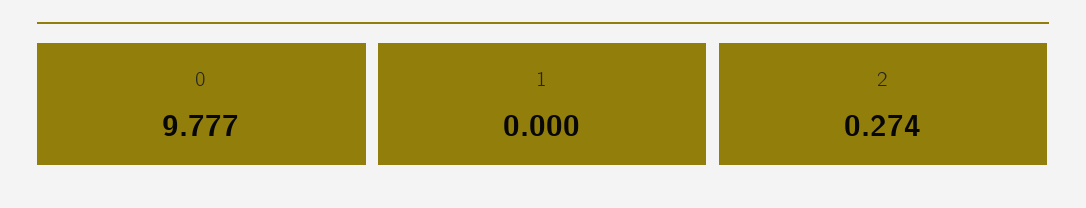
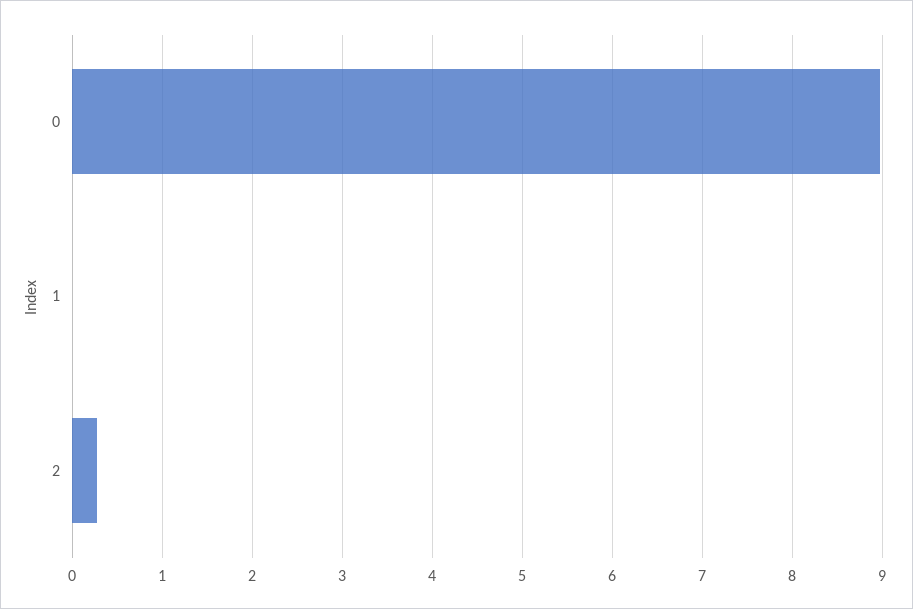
  {
-   "0": 9.777,
+   "0": 9,
    "1": 0,
    "2": 0.274
  }

